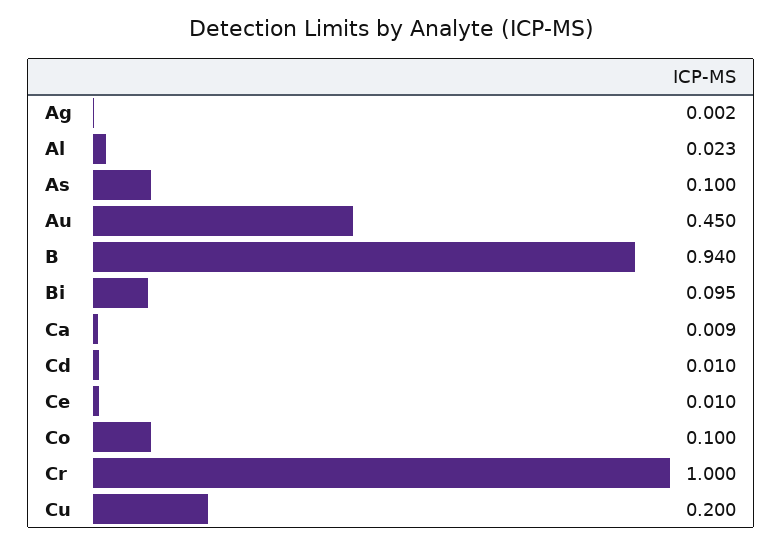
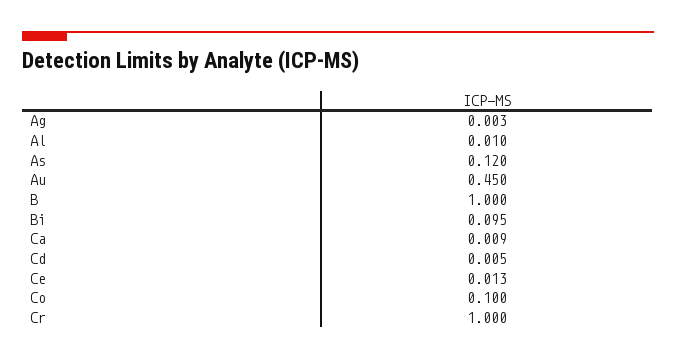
  {
-   "Ag": 0.002,
+   "Ag": 0.003,
-   "Al": 0.023,
+   "Al": 0.01,
-   "As": 0.1,
+   "As": 0.12,
    "Au": 0.45,
-   "B": 0.94,
+   "B": 1,
    "Bi": 0.095,
    "Ca": 0.009,
-   "Cd": 0.01,
+   "Cd": 0.005,
-   "Ce": 0.01,
+   "Ce": 0.013,
    "Co": 0.1,
-   "Cr": 1,
+   "Cr": 1
-   "Cu": 0.2
  }

